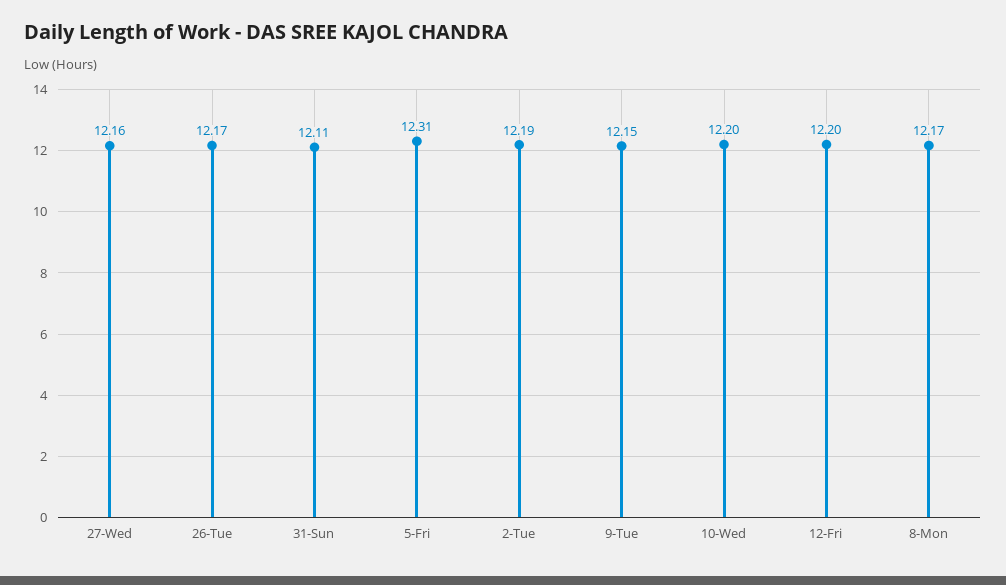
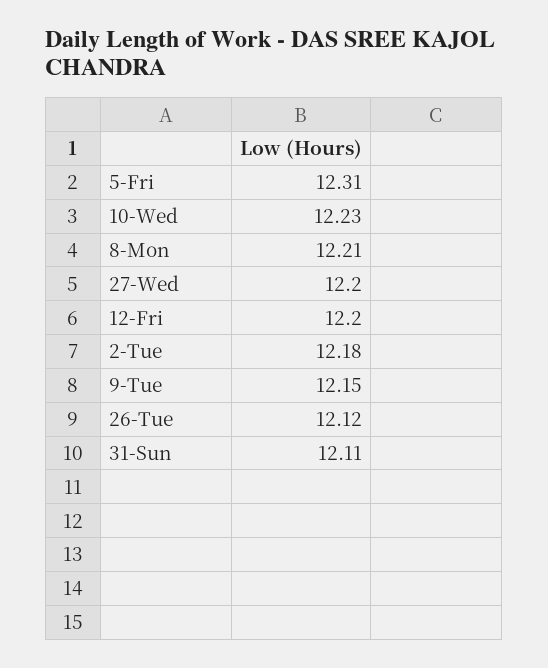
  {
-   "27-Wed": 12.16,
+   "27-Wed": 12.2,
-   "26-Tue": 12.17,
+   "26-Tue": 12.12,
    "31-Sun": 12.11,
    "5-Fri": 12.31,
-   "2-Tue": 12.19,
+   "2-Tue": 12.18,
    "9-Tue": 12.15,
-   "10-Wed": 12.2,
+   "10-Wed": 12.23,
    "12-Fri": 12.2,
-   "8-Mon": 12.17
+   "8-Mon": 12.21
  }

